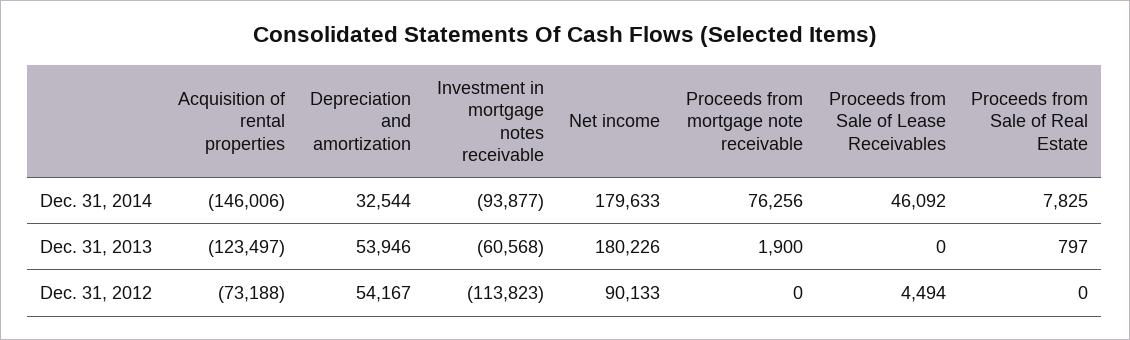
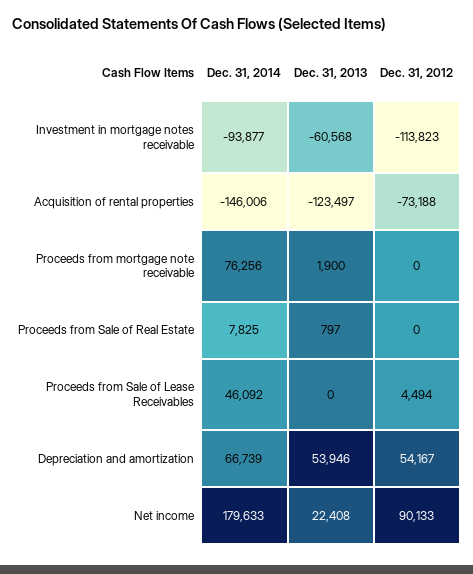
  {
    "Acquisition of rental properties": {
      "Dec. 31, 2014": -146006,
      "Dec. 31, 2013": -123497,
      "Dec. 31, 2012": -73188
    },
    "Depreciation and amortization": {
-     "Dec. 31, 2014": 32544,
+     "Dec. 31, 2014": 66739,
      "Dec. 31, 2013": 53946,
      "Dec. 31, 2012": 54167
    },
    "Investment in mortgage notes receivable": {
      "Dec. 31, 2014": -93877,
      "Dec. 31, 2013": -60568,
      "Dec. 31, 2012": -113823
    },
    "Net income": {
      "Dec. 31, 2014": 179633,
-     "Dec. 31, 2013": 180226,
+     "Dec. 31, 2013": 22408,
      "Dec. 31, 2012": 90133
    },
    "Proceeds from mortgage note receivable": {
      "Dec. 31, 2014": 76256,
      "Dec. 31, 2013": 1900,
      "Dec. 31, 2012": 0
    },
    "Proceeds from Sale of Lease Receivables": {
      "Dec. 31, 2014": 46092,
      "Dec. 31, 2013": 0,
      "Dec. 31, 2012": 4494
    },
    "Proceeds from Sale of Real Estate": {
      "Dec. 31, 2014": 7825,
      "Dec. 31, 2013": 797,
      "Dec. 31, 2012": 0
    }
  }

